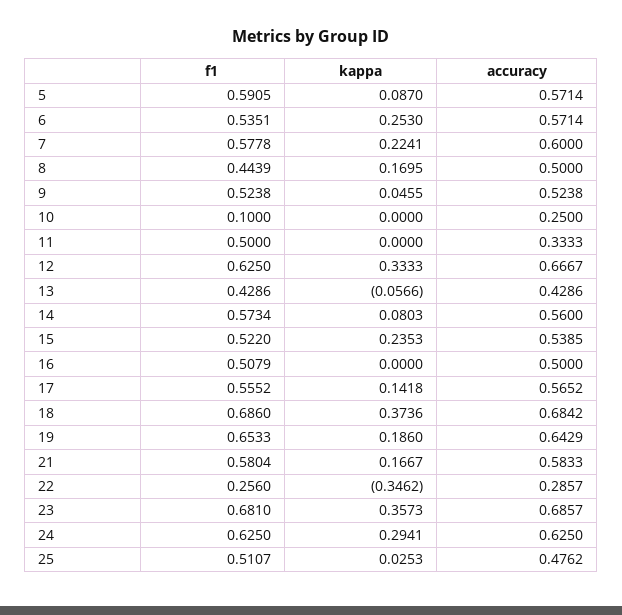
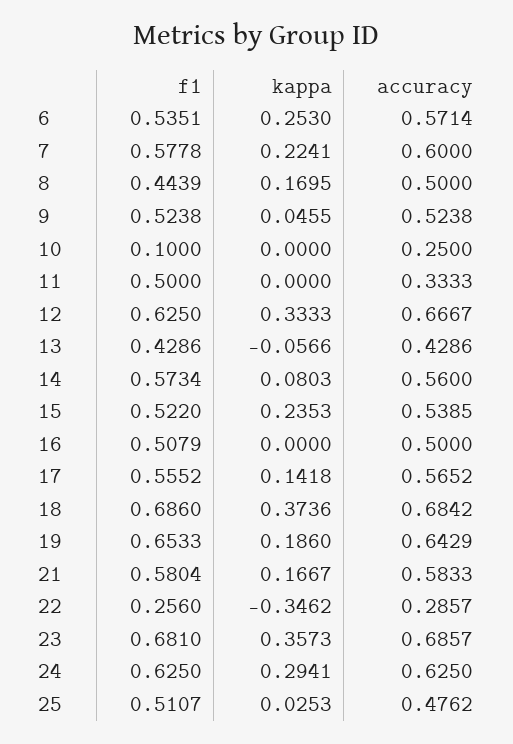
  {
    "f1": {
-     "5": 0.5905,
      "6": 0.5351,
      "7": 0.5778,
      "8": 0.4439,
      "9": 0.5238,
      "10": 0.1,
      "11": 0.5,
      "12": 0.625,
      "13": 0.4286,
      "14": 0.5734,
      "15": 0.522,
      "16": 0.5079,
      "17": 0.5552,
      "18": 0.686,
      "19": 0.6533,
      "21": 0.5804,
      "22": 0.256,
      "23": 0.681,
      "24": 0.625,
      "25": 0.5107
    },
    "kappa": {
-     "5": 0.087,
      "6": 0.253,
      "7": 0.2241,
      "8": 0.1695,
      "9": 0.0455,
      "10": 0,
      "11": 0,
      "12": 0.3333,
      "13": -0.0566,
      "14": 0.0803,
      "15": 0.2353,
      "16": 0,
      "17": 0.1418,
      "18": 0.3736,
      "19": 0.186,
      "21": 0.1667,
      "22": -0.3462,
      "23": 0.3573,
      "24": 0.2941,
      "25": 0.0253
    },
    "accuracy": {
-     "5": 0.5714,
      "6": 0.5714,
      "7": 0.6,
      "8": 0.5,
      "9": 0.5238,
      "10": 0.25,
      "11": 0.3333,
      "12": 0.6667,
      "13": 0.4286,
      "14": 0.56,
      "15": 0.5385,
      "16": 0.5,
      "17": 0.5652,
      "18": 0.6842,
      "19": 0.6429,
      "21": 0.5833,
      "22": 0.2857,
      "23": 0.6857,
      "24": 0.625,
      "25": 0.4762
    }
  }

